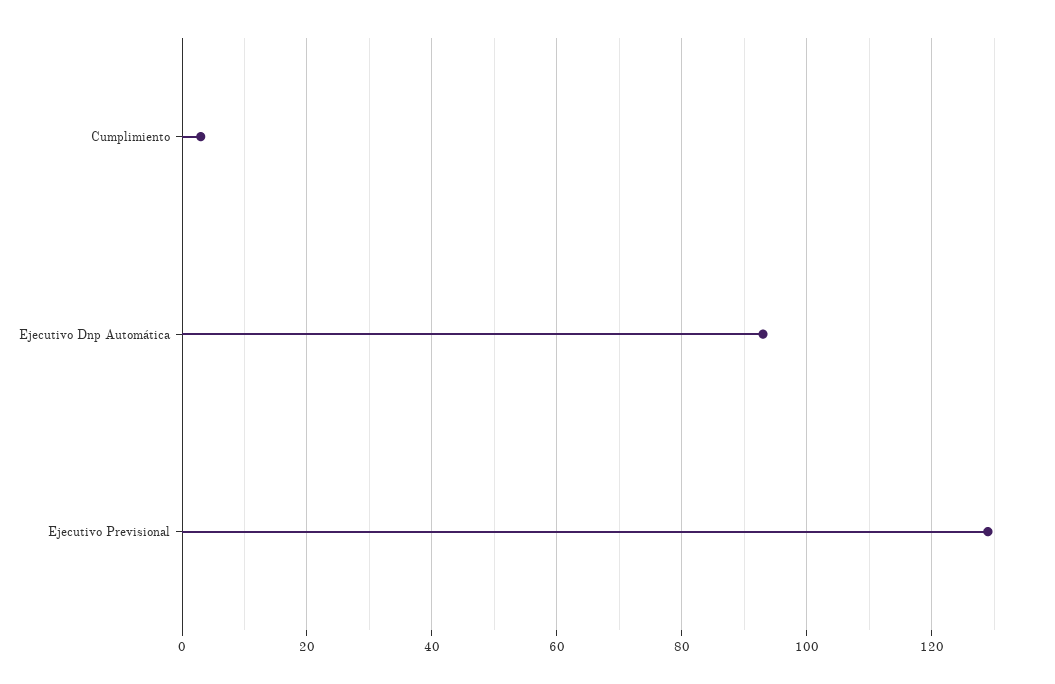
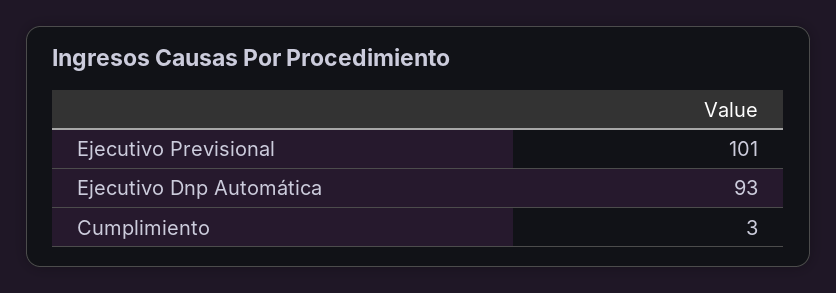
  {
    "Cumplimiento": 3,
    "Ejecutivo Dnp Automática": 93,
-   "Ejecutivo Previsional": 130
+   "Ejecutivo Previsional": 101
  }

